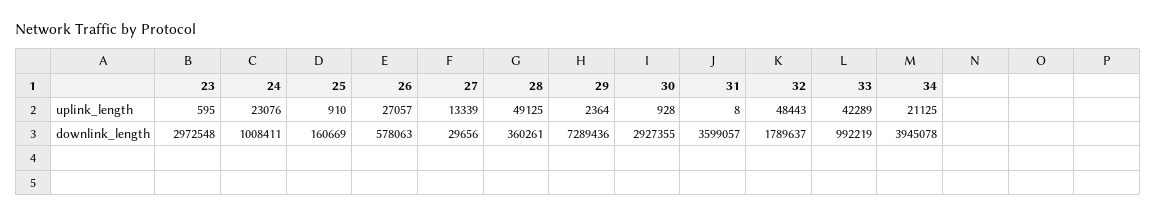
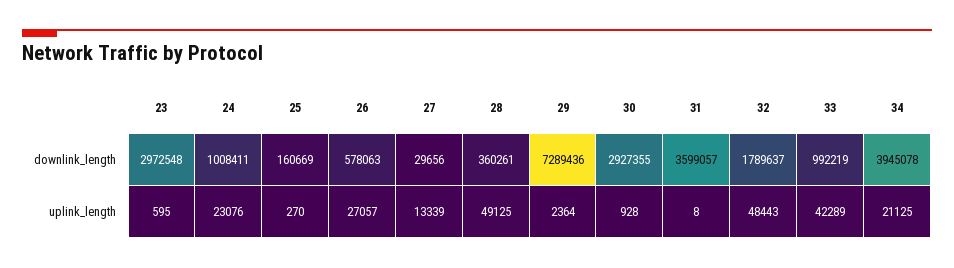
  {
    "23": {
      "uplink_length": 595,
      "downlink_length": 2972548
    },
    "24": {
      "uplink_length": 23076,
      "downlink_length": 1008411
    },
    "25": {
-     "uplink_length": 910,
+     "uplink_length": 270,
      "downlink_length": 160669
    },
    "26": {
      "uplink_length": 27057,
      "downlink_length": 578063
    },
    "27": {
      "uplink_length": 13339,
      "downlink_length": 29656
    },
    "28": {
      "uplink_length": 49125,
      "downlink_length": 360261
    },
    "29": {
      "uplink_length": 2364,
      "downlink_length": 7289436
    },
    "30": {
      "uplink_length": 928,
      "downlink_length": 2927355
    },
    "31": {
      "uplink_length": 8,
      "downlink_length": 3599057
    },
    "32": {
      "uplink_length": 48443,
      "downlink_length": 1789637
    },
    "33": {
      "uplink_length": 42289,
      "downlink_length": 992219
    },
    "34": {
      "uplink_length": 21125,
      "downlink_length": 3945078
    }
  }

